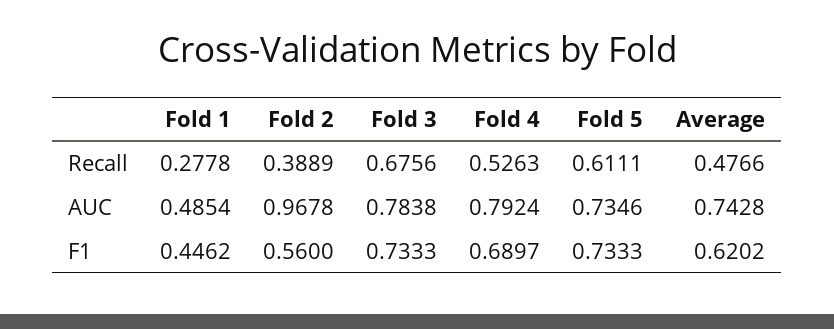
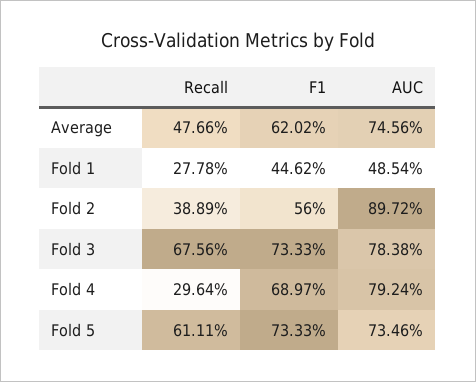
  {
    "Fold 1": {
      "Recall": 0.2778,
      "AUC": 0.4854,
      "F1": 0.4462
    },
    "Fold 2": {
      "Recall": 0.3889,
-     "AUC": 0.9678,
+     "AUC": 0.8972,
      "F1": 0.56
    },
    "Fold 3": {
      "Recall": 0.6756,
      "AUC": 0.7838,
      "F1": 0.7333
    },
    "Fold 4": {
-     "Recall": 0.5263,
+     "Recall": 0.2964,
      "AUC": 0.7924,
      "F1": 0.6897
    },
    "Fold 5": {
      "Recall": 0.6111,
      "AUC": 0.7346,
      "F1": 0.7333
    },
    "Average": {
      "Recall": 0.4766,
-     "AUC": 0.7428,
+     "AUC": 0.7456,
      "F1": 0.6202
    }
  }

